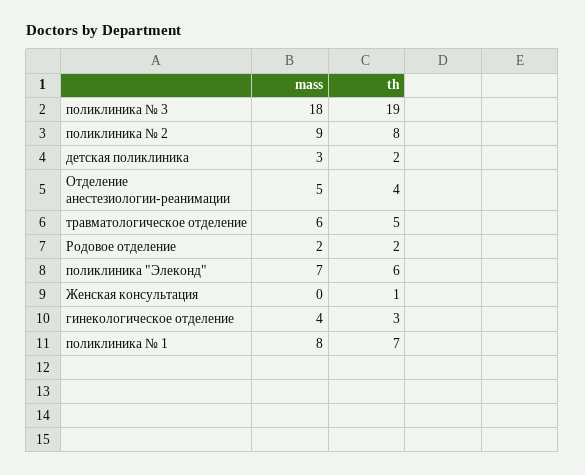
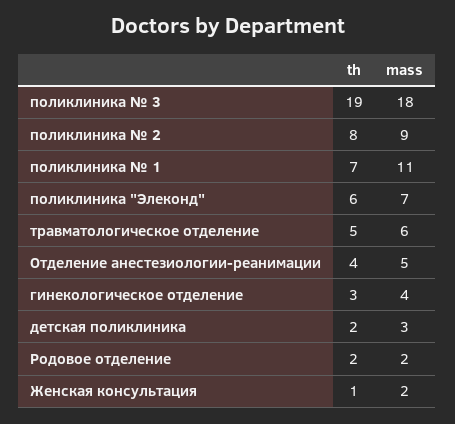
  {
    "mass": {
      "поликлиника № 3": 18,
      "поликлиника № 2": 9,
      "детская поликлиника": 3,
      "Отделение анестезиологии-реанимации": 5,
      "тpавматологическое отделение": 6,
      "Родовое отделение": 2,
      "поликлиника \"Элеконд\"": 7,
-     "Женская консультация": 0,
+     "Женская консультация": 2,
      "гинекологическое отделение": 4,
-     "поликлиника № 1": 8
+     "поликлиника № 1": 11
    },
    "th": {
      "поликлиника № 3": 19,
      "поликлиника № 2": 8,
      "детская поликлиника": 2,
      "Отделение анестезиологии-реанимации": 4,
      "тpавматологическое отделение": 5,
      "Родовое отделение": 2,
      "поликлиника \"Элеконд\"": 6,
      "Женская консультация": 1,
      "гинекологическое отделение": 3,
      "поликлиника № 1": 7
    }
  }

